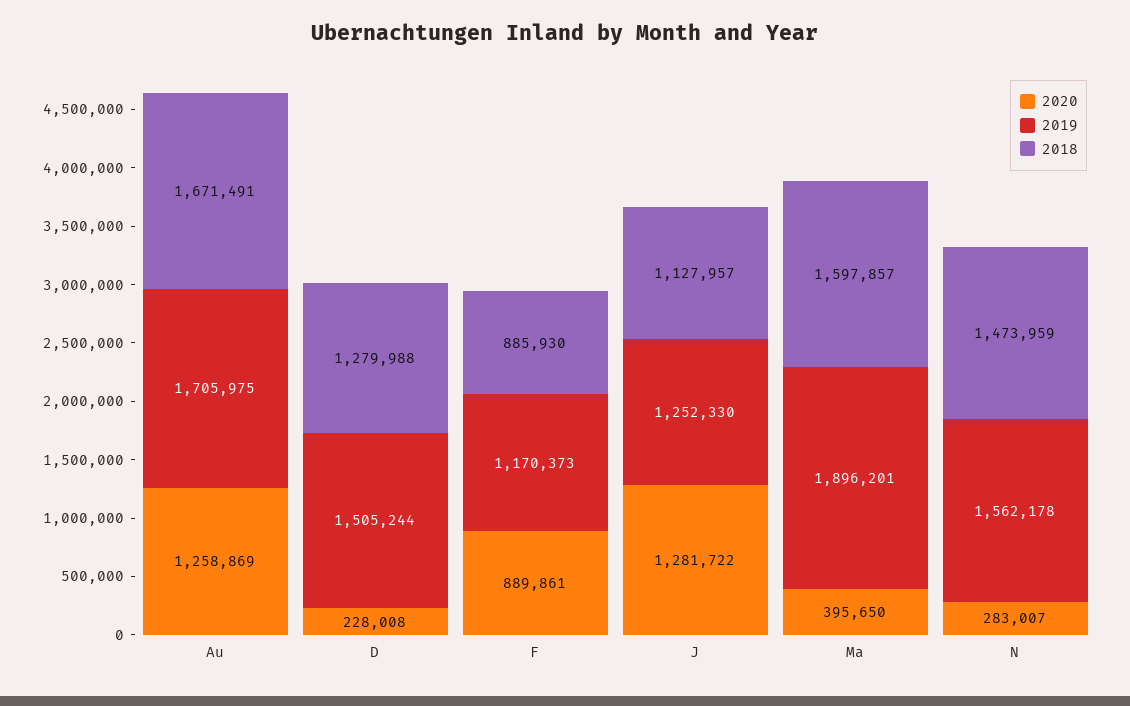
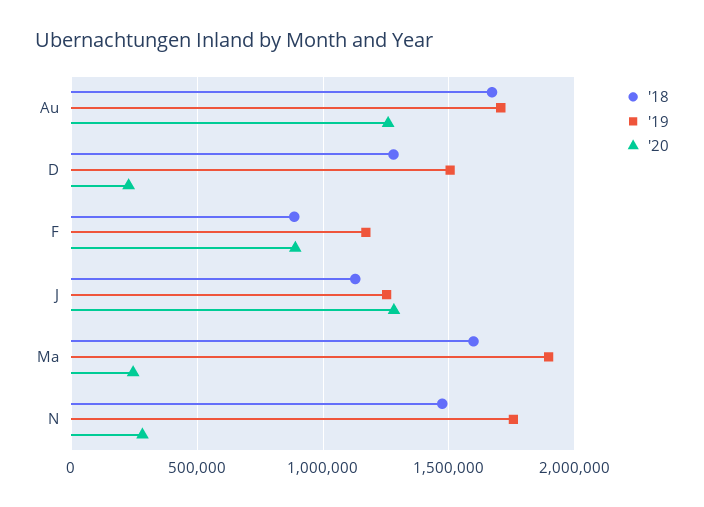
  {
    "2020": {
      "Au": 1258869,
      "D": 228008,
      "F": 889861,
      "J": 1281722,
-     "Ma": 395650,
+     "Ma": 250000,
      "N": 283007
    },
    "2019": {
      "Au": 1705975,
      "D": 1505244,
      "F": 1170373,
      "J": 1252330,
      "Ma": 1896201,
-     "N": 1562178
+     "N": 1750000
    },
    "2018": {
      "Au": 1671491,
      "D": 1279988,
      "F": 885930,
      "J": 1127957,
      "Ma": 1597857,
      "N": 1473959
    }
  }

